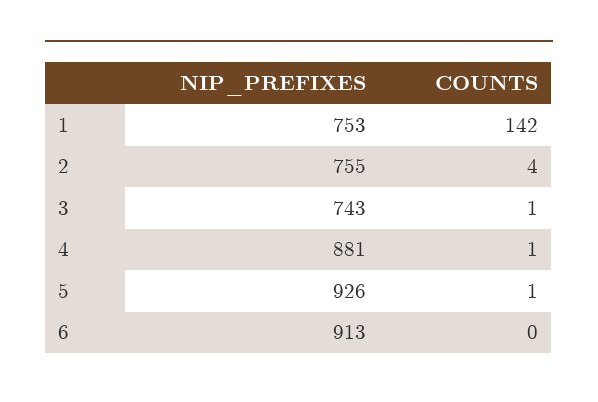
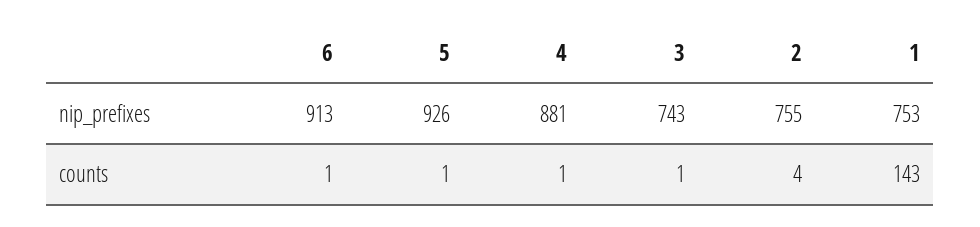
  {
    "NIP_PREFIXES": {
      "1": 753,
      "2": 755,
      "3": 743,
      "4": 881,
      "5": 926,
      "6": 913
    },
    "COUNTS": {
-     "1": 142,
+     "1": 143,
      "2": 4,
      "3": 1,
      "4": 1,
      "5": 1,
-     "6": 0
+     "6": 1
    }
  }

